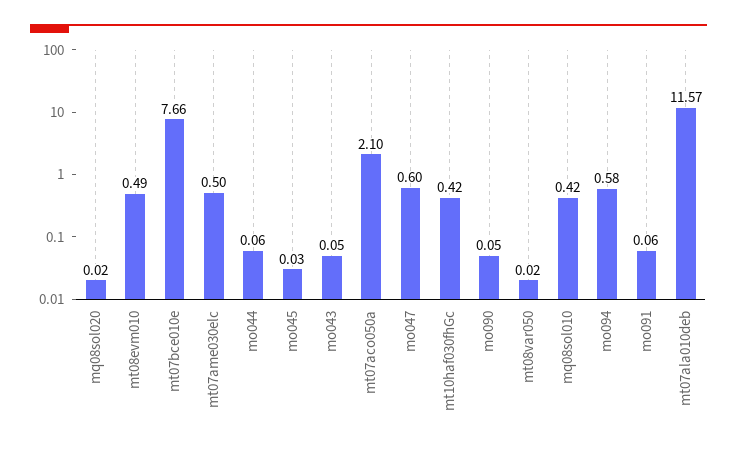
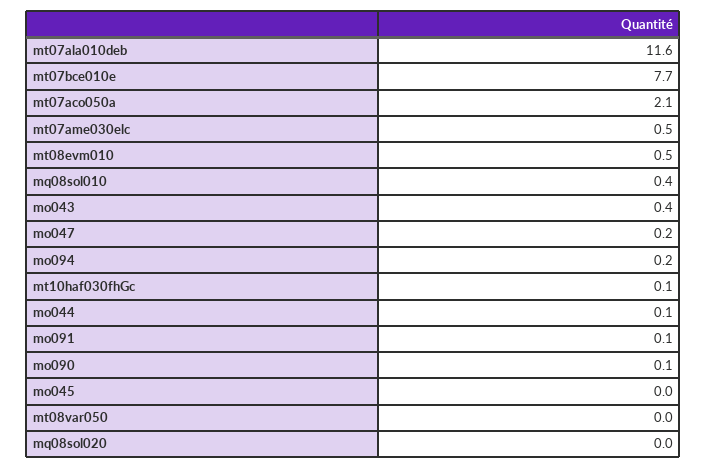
  {
    "mq08sol020": 0.02,
    "mt08evm010": 0.49,
    "mt07bce010e": 7.66,
    "mt07ame030elc": 0.5,
    "mo044": 0.06,
    "mo045": 0.03,
-   "mo043": 0.05,
+   "mo043": 0.4,
    "mt07aco050a": 2.1,
-   "mo047": 0.6,
+   "mo047": 0.2,
-   "mt10haf030fhGc": 0.42,
+   "mt10haf030fhGc": 0.1,
    "mo090": 0.05,
    "mt08var050": 0.02,
    "mq08sol010": 0.42,
-   "mo094": 0.58,
+   "mo094": 0.2,
    "mo091": 0.06,
    "mt07ala010deb": 11.57
  }

